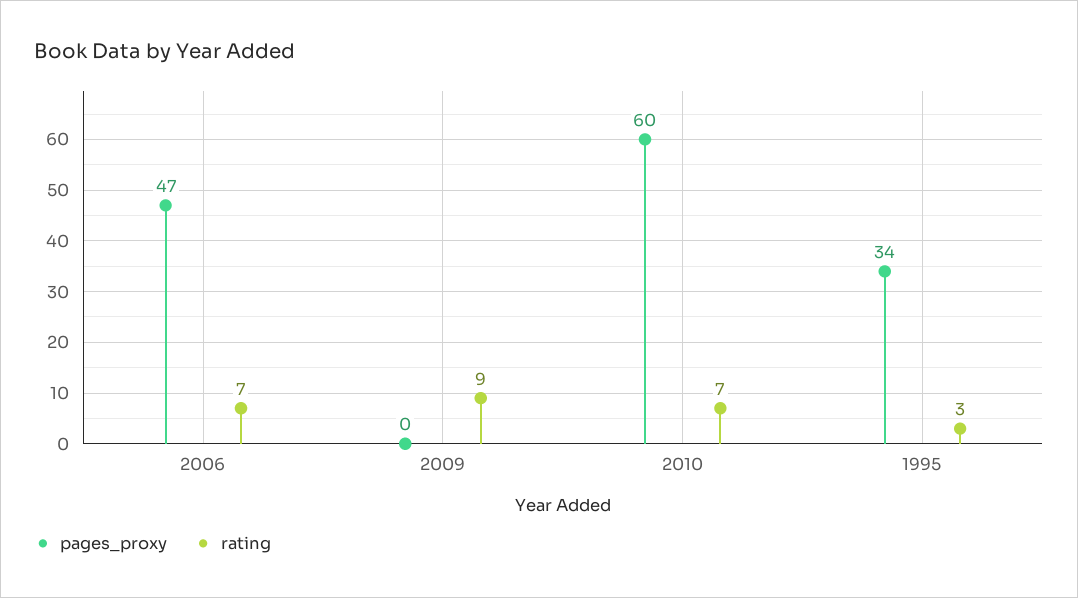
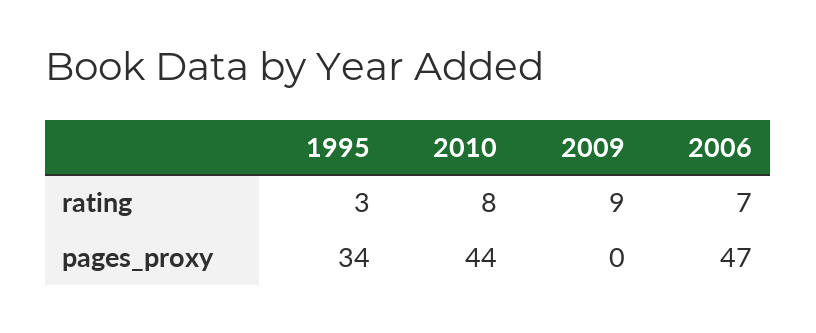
  {
    "pages_proxy": {
      "2006": 47,
      "2009": 0,
-     "2010": 60,
+     "2010": 44,
      "1995": 34
    },
    "rating": {
      "2006": 7,
      "2009": 9,
-     "2010": 7,
+     "2010": 8,
      "1995": 3
    }
  }

